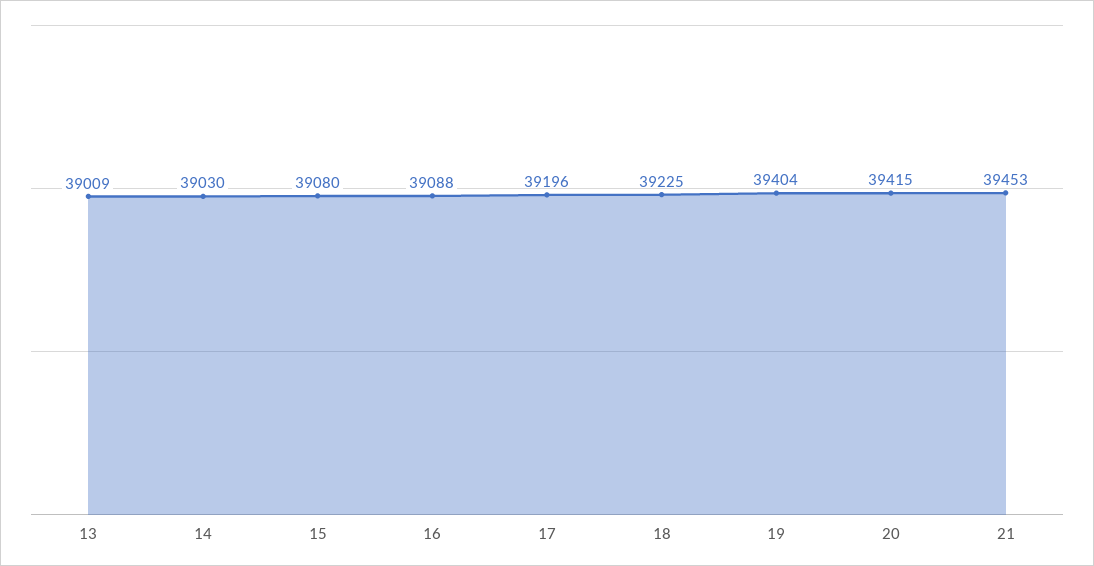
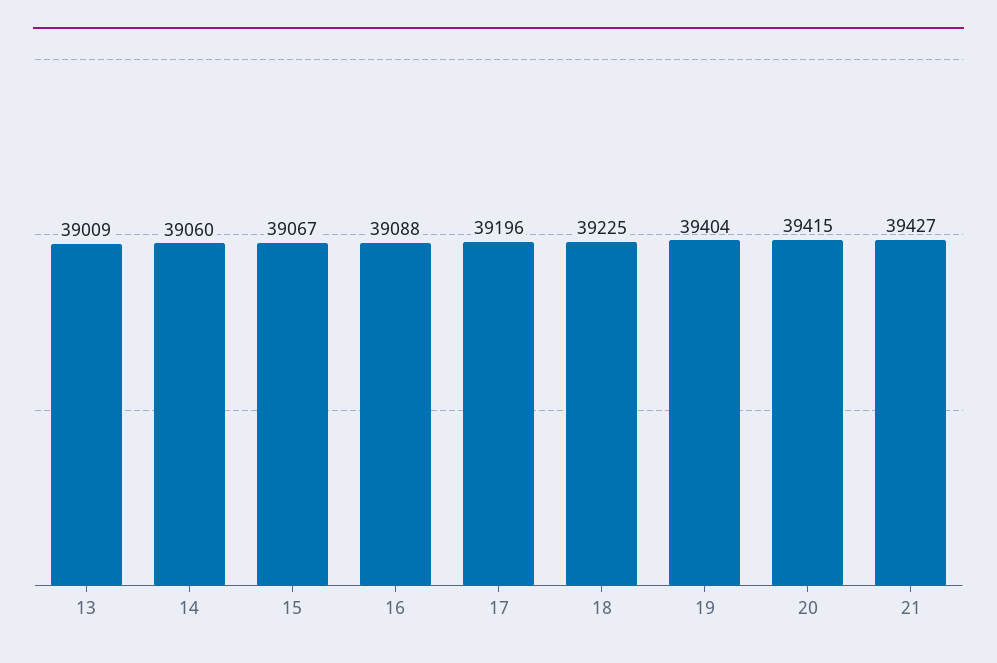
  {
    "13": 39009,
-   "14": 39030,
+   "14": 39060,
-   "15": 39080,
+   "15": 39067,
    "16": 39088,
    "17": 39196,
    "18": 39225,
    "19": 39404,
    "20": 39415,
-   "21": 39453
+   "21": 39427
  }

